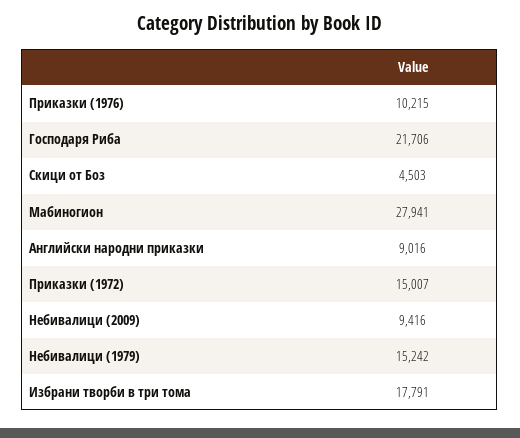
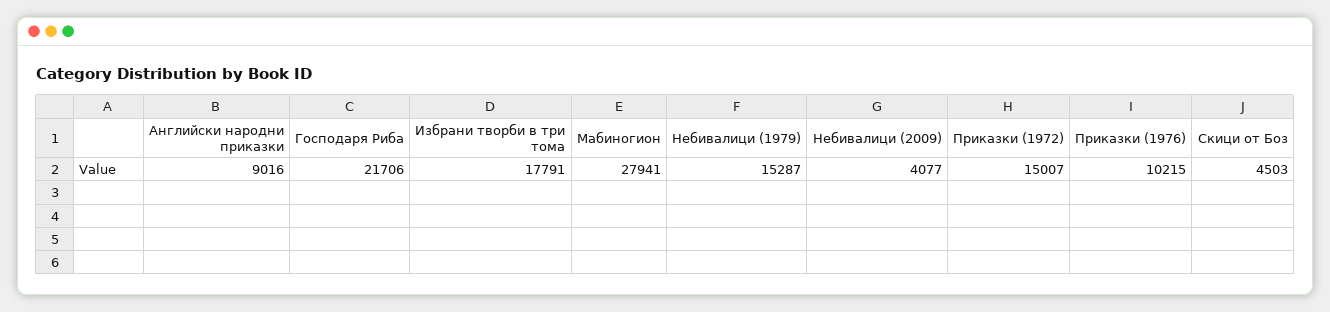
  {
    "Приказки (1976)": 10215,
    "Господаря Риба": 21706,
    "Скици от Боз": 4503,
    "Мабиногион": 27941,
    "Английски народни приказки": 9016,
    "Приказки (1972)": 15007,
-   "Небивалици (2009)": 9416,
+   "Небивалици (2009)": 4077,
-   "Небивалици (1979)": 15242,
+   "Небивалици (1979)": 15287,
    "Избрани творби в три тома": 17791
  }

